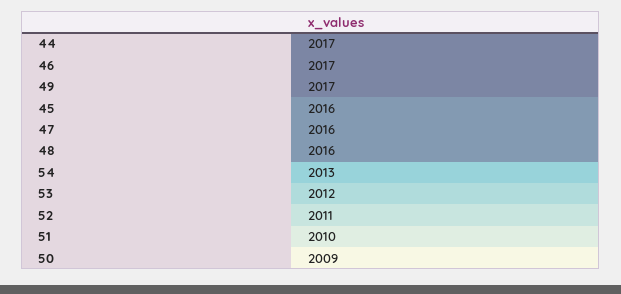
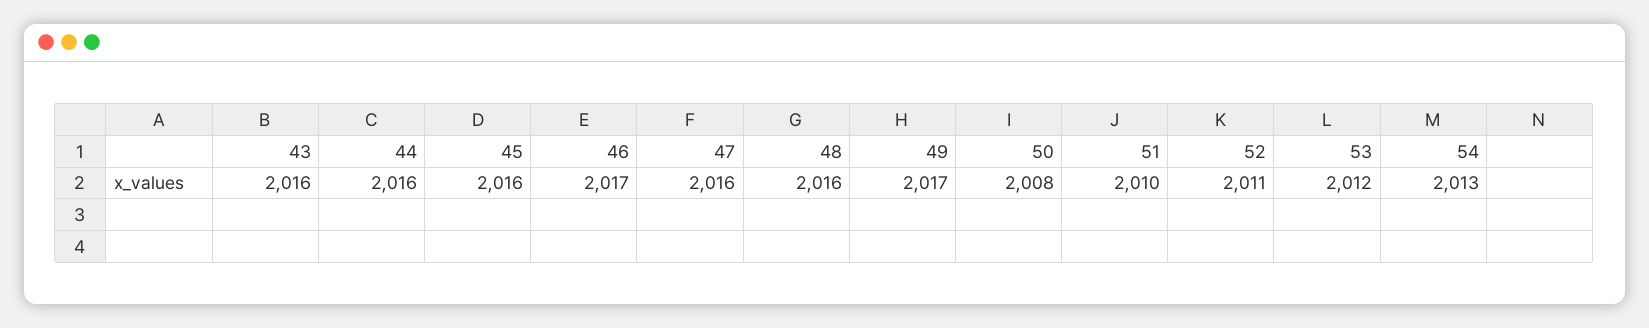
  {
-   "44": 2017,
+   "44": 2016,
    "46": 2017,
    "49": 2017,
    "45": 2016,
    "47": 2016,
    "48": 2016,
    "54": 2013,
    "53": 2012,
    "52": 2011,
    "51": 2010,
-   "50": 2009
+   "50": 2008,
+   "43": 2016
  }

